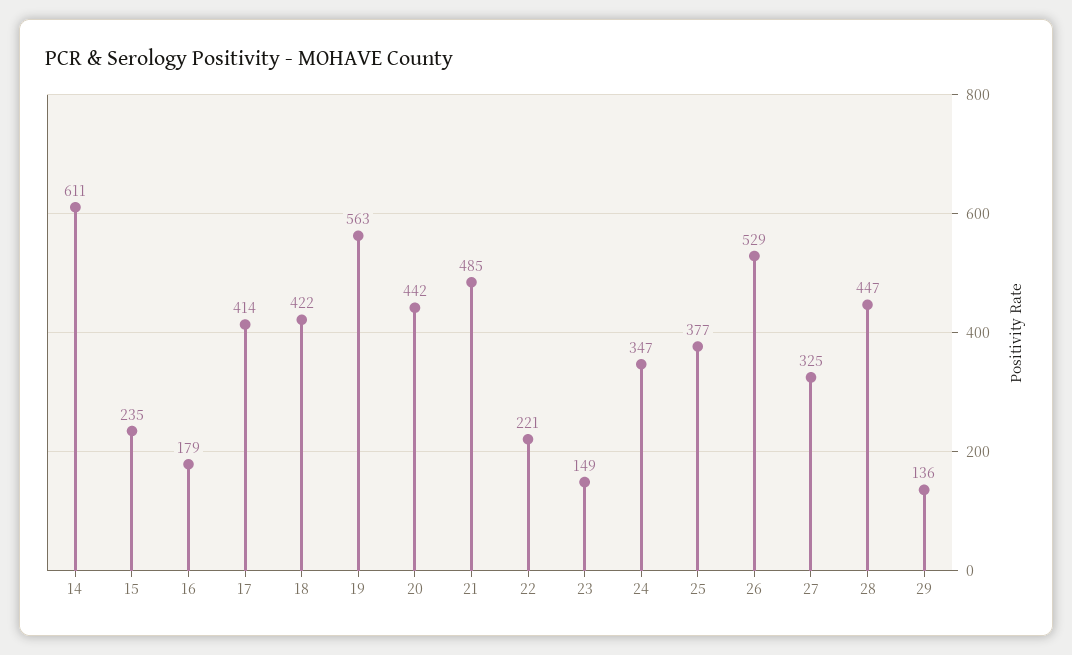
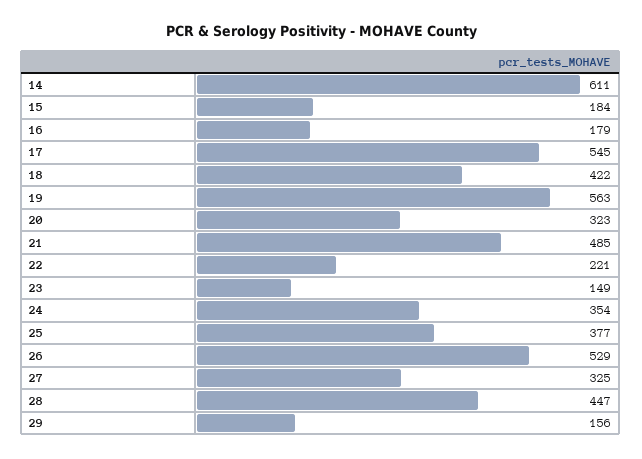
  {
    "14": 611,
-   "15": 235,
+   "15": 184,
    "16": 179,
-   "17": 414,
+   "17": 545,
    "18": 422,
    "19": 563,
-   "20": 442,
+   "20": 323,
    "21": 485,
    "22": 221,
    "23": 149,
-   "24": 347,
+   "24": 354,
    "25": 377,
    "26": 529,
    "27": 325,
    "28": 447,
-   "29": 136
+   "29": 156
  }

